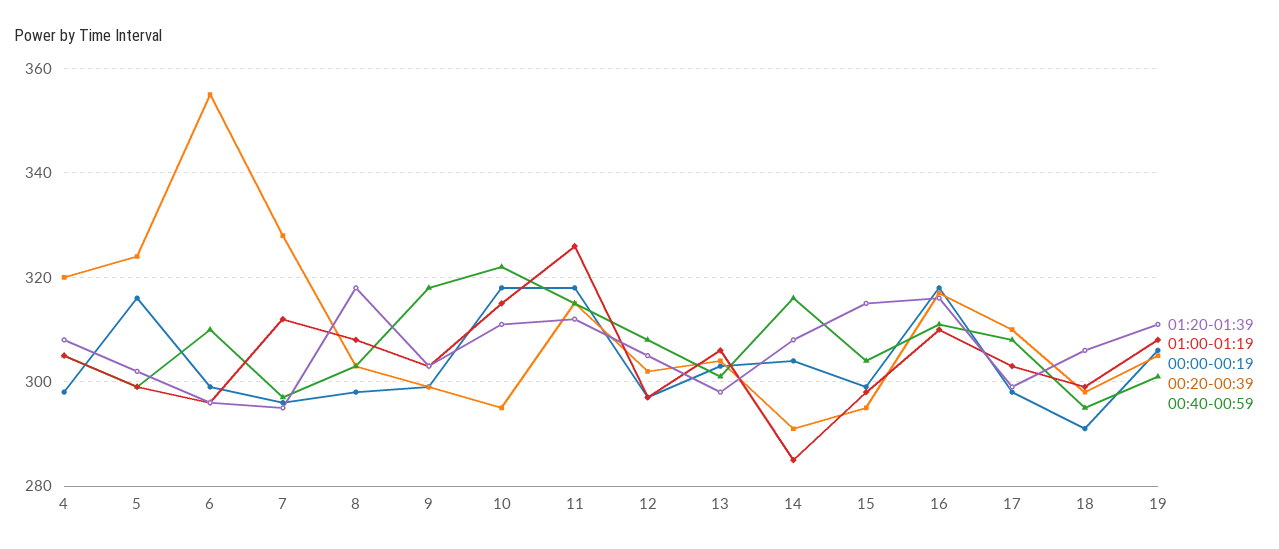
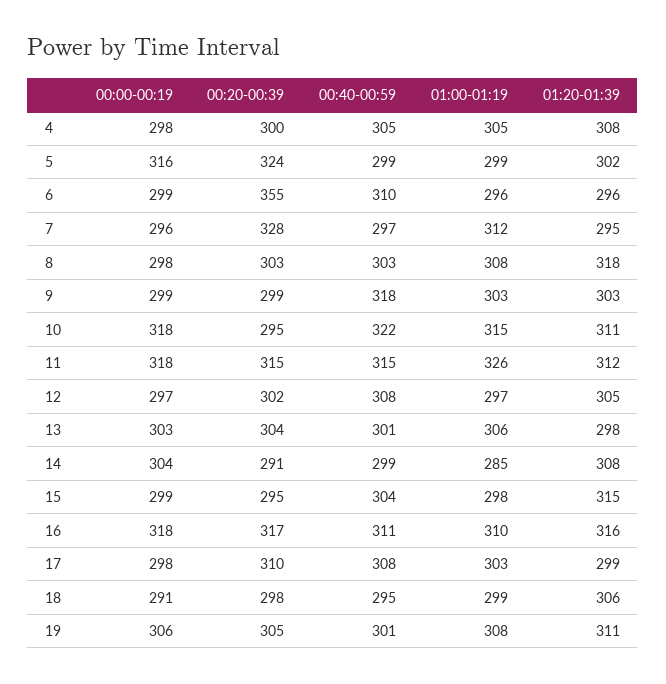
  {
    "01:20-01:39": {
      "4": 308,
      "5": 302,
      "6": 296,
      "7": 295,
      "8": 318,
      "9": 303,
      "10": 311,
      "11": 312,
      "12": 305,
      "13": 298,
      "14": 308,
      "15": 315,
      "16": 316,
      "17": 299,
      "18": 306,
      "19": 311
    },
    "01:00-01:19": {
      "4": 305,
      "5": 299,
      "6": 296,
      "7": 312,
      "8": 308,
      "9": 303,
      "10": 315,
      "11": 326,
      "12": 297,
      "13": 306,
      "14": 285,
      "15": 298,
      "16": 310,
      "17": 303,
      "18": 299,
      "19": 308
    },
    "00:00-00:19": {
      "4": 298,
      "5": 316,
      "6": 299,
      "7": 296,
      "8": 298,
      "9": 299,
      "10": 318,
      "11": 318,
      "12": 297,
      "13": 303,
      "14": 304,
      "15": 299,
      "16": 318,
      "17": 298,
      "18": 291,
      "19": 306
    },
    "00:20-00:39": {
-     "4": 320,
+     "4": 300,
      "5": 324,
      "6": 355,
      "7": 328,
      "8": 303,
      "9": 299,
      "10": 295,
      "11": 315,
      "12": 302,
      "13": 304,
      "14": 291,
      "15": 295,
      "16": 317,
      "17": 310,
      "18": 298,
      "19": 305
    },
    "00:40-00:59": {
      "4": 305,
      "5": 299,
      "6": 310,
      "7": 297,
      "8": 303,
      "9": 318,
      "10": 322,
      "11": 315,
      "12": 308,
      "13": 301,
-     "14": 315,
+     "14": 299,
      "15": 304,
      "16": 311,
      "17": 308,
      "18": 295,
      "19": 301
    }
  }

